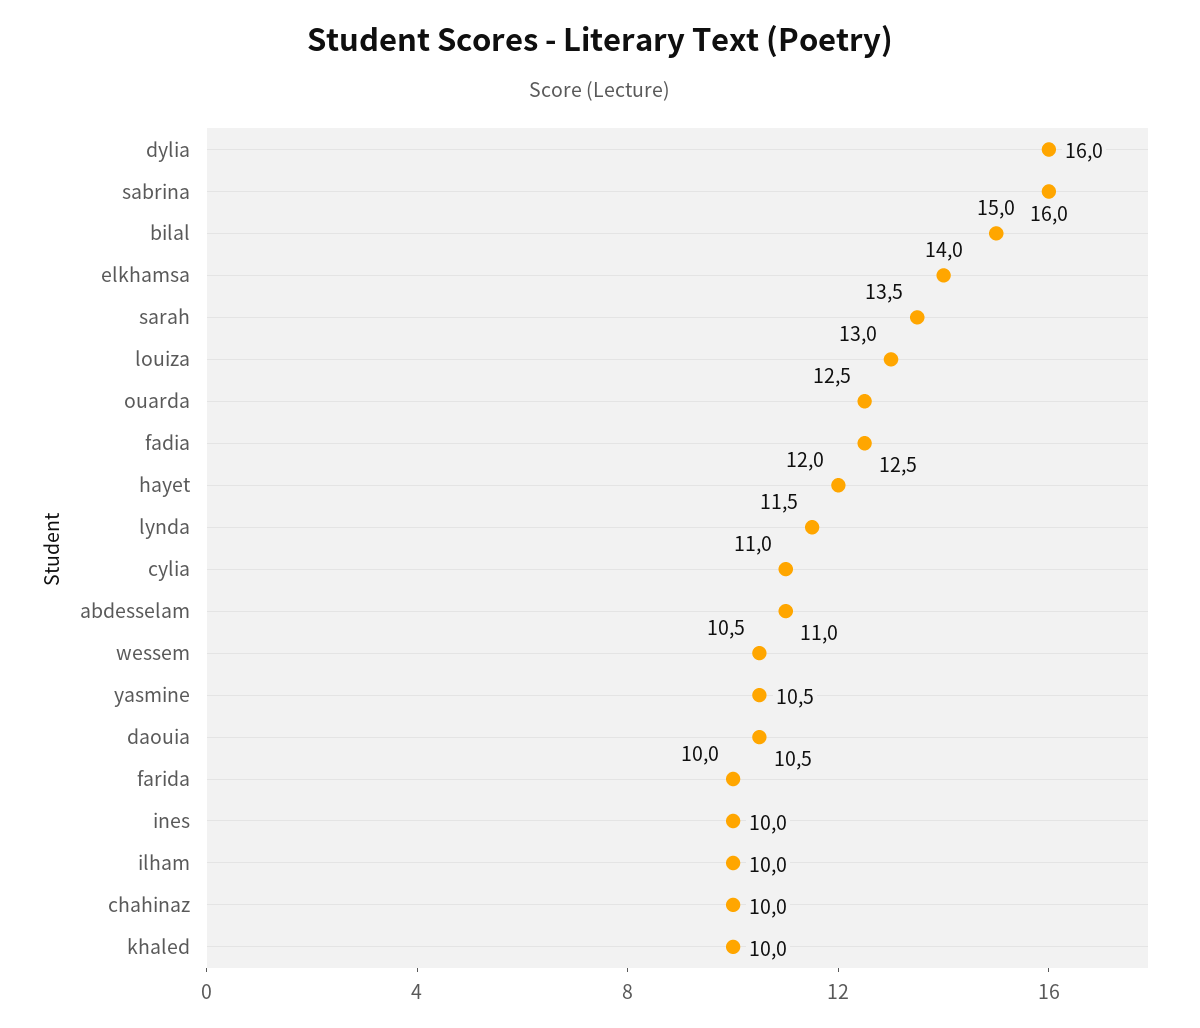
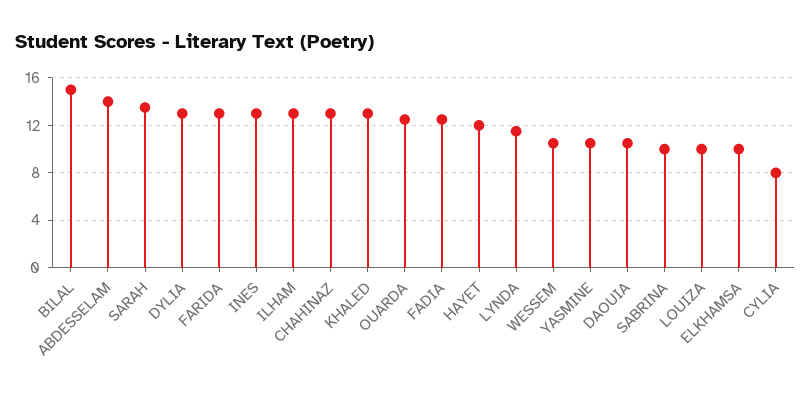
  {
-   "dylia": 16,
+   "dylia": 13,
-   "sabrina": 16,
+   "sabrina": 10,
    "bilal": 15,
-   "elkhamsa": 14,
+   "elkhamsa": 10,
    "sarah": 13.5,
-   "louiza": 13,
+   "louiza": 10,
    "ouarda": 12.5,
    "fadia": 12.5,
    "hayet": 12,
    "lynda": 11.5,
-   "cylia": 11,
+   "cylia": 8,
-   "abdesselam": 11,
+   "abdesselam": 14,
    "wessem": 10.5,
    "yasmine": 10.5,
    "daouia": 10.5,
-   "farida": 10,
+   "farida": 13,
-   "ines": 10,
+   "ines": 13,
-   "ilham": 10,
+   "ilham": 13,
-   "chahinaz": 10,
+   "chahinaz": 13,
-   "khaled": 10
+   "khaled": 13
  }

